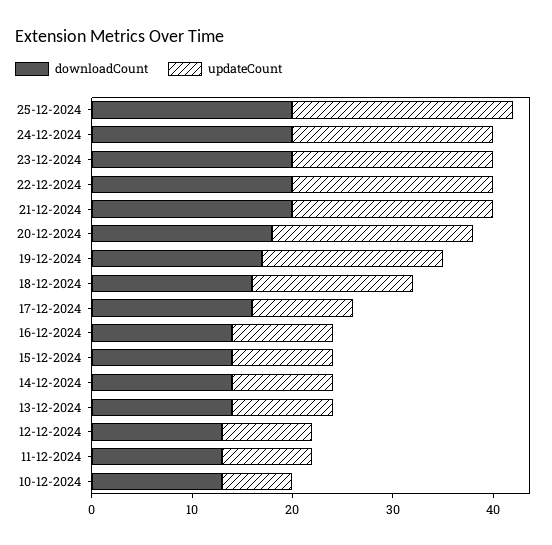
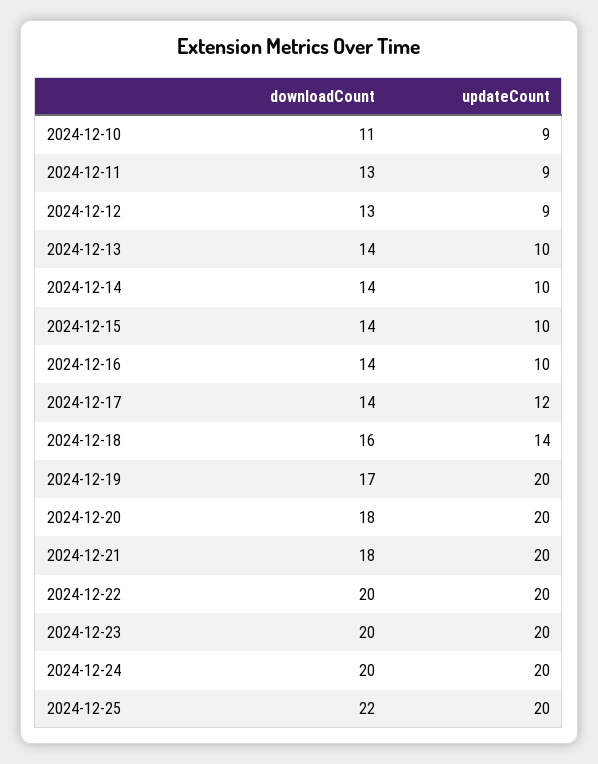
  {
    "downloadCount": {
-     "25-12-2024": 20,
+     "25-12-2024": 22,
      "24-12-2024": 20,
      "23-12-2024": 20,
      "22-12-2024": 20,
-     "21-12-2024": 20,
+     "21-12-2024": 18,
      "20-12-2024": 18,
      "19-12-2024": 17,
      "18-12-2024": 16,
-     "17-12-2024": 16,
+     "17-12-2024": 14,
      "16-12-2024": 14,
      "15-12-2024": 14,
      "14-12-2024": 14,
      "13-12-2024": 14,
      "12-12-2024": 13,
      "11-12-2024": 13,
-     "10-12-2024": 13
+     "10-12-2024": 11
    },
    "updateCount": {
-     "25-12-2024": 22,
+     "25-12-2024": 20,
      "24-12-2024": 20,
      "23-12-2024": 20,
      "22-12-2024": 20,
      "21-12-2024": 20,
      "20-12-2024": 20,
-     "19-12-2024": 18,
+     "19-12-2024": 20,
-     "18-12-2024": 16,
+     "18-12-2024": 14,
-     "17-12-2024": 10,
+     "17-12-2024": 12,
      "16-12-2024": 10,
      "15-12-2024": 10,
      "14-12-2024": 10,
      "13-12-2024": 10,
      "12-12-2024": 9,
      "11-12-2024": 9,
-     "10-12-2024": 7
+     "10-12-2024": 9
    }
  }

